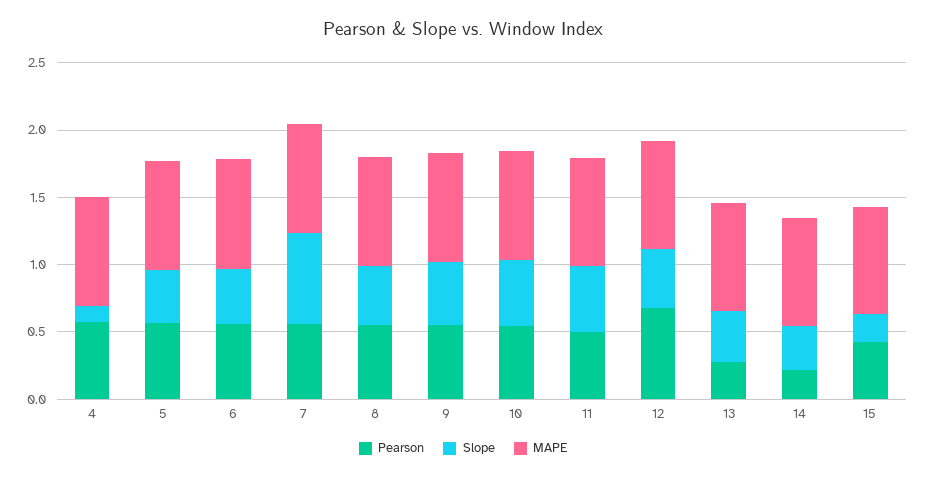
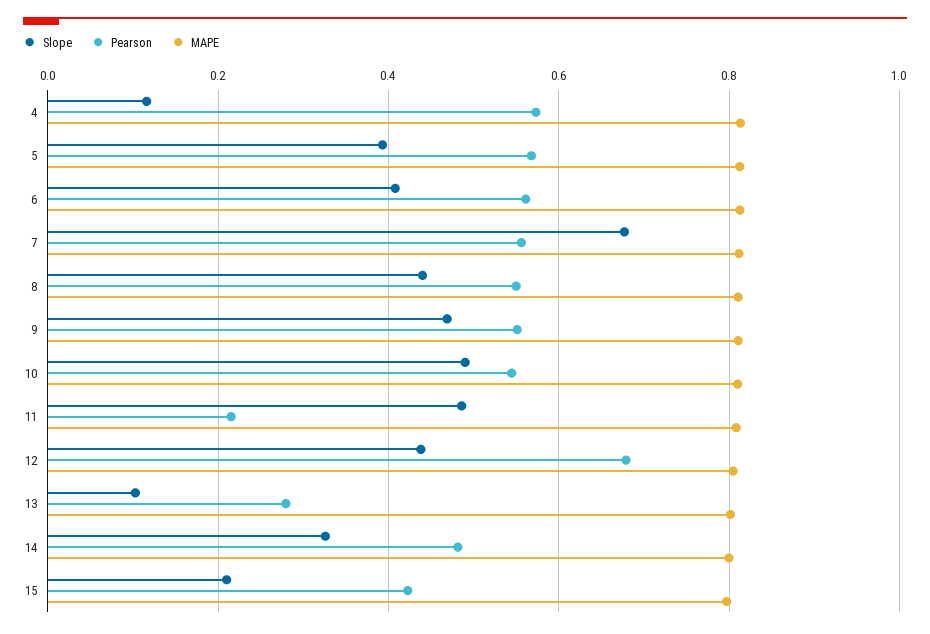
  {
    "Pearson": {
      "4": 0.58,
      "5": 0.56,
      "6": 0.56,
      "7": 0.56,
      "8": 0.54,
      "9": 0.56,
      "10": 0.54,
-     "11": 0.5,
+     "11": 0.22,
      "12": 0.68,
      "13": 0.28,
-     "14": 0.2,
+     "14": 0.48,
      "15": 0.42
    },
    "Slope": {
      "4": 0.12,
      "5": 0.4,
      "6": 0.4,
      "7": 0.68,
      "8": 0.44,
      "9": 0.46,
      "10": 0.5,
      "11": 0.48,
      "12": 0.44,
-     "13": 0.4,
+     "13": 0.1,
      "14": 0.32,
      "15": 0.22
    },
    "MAPE": {
      "4": 0.82,
      "5": 0.82,
      "6": 0.82,
      "7": 0.82,
      "8": 0.82,
      "9": 0.82,
      "10": 0.82,
      "11": 0.8,
      "12": 0.8,
      "13": 0.8,
      "14": 0.8,
      "15": 0.8
    }
  }

